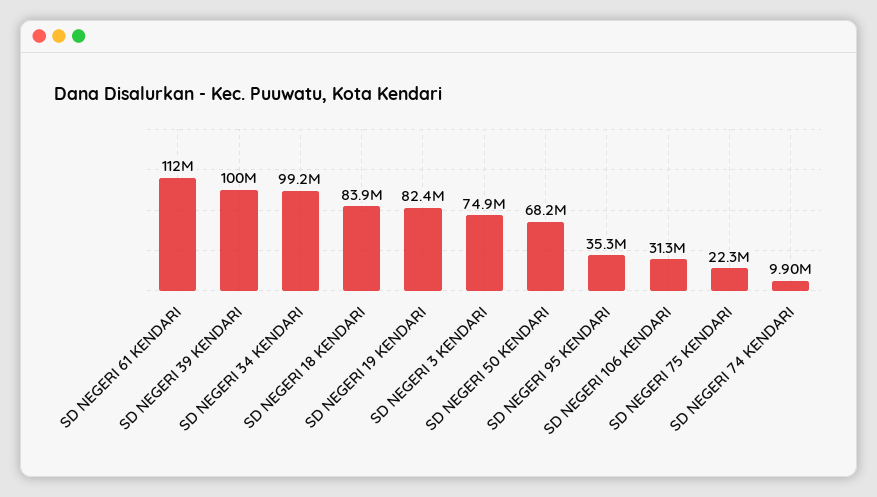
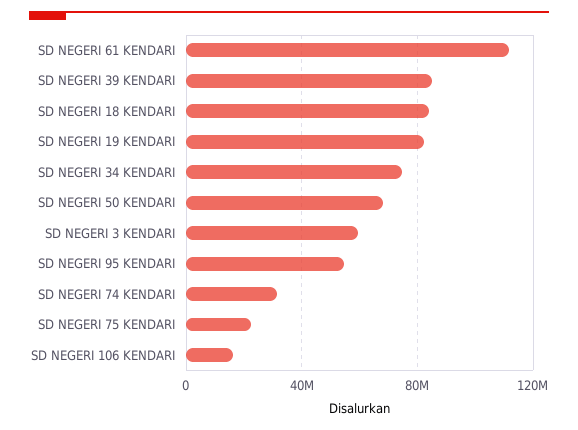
  {
    "SD NEGERI 61 KENDARI": 112000000,
-   "SD NEGERI 39 KENDARI": 100000000,
+   "SD NEGERI 39 KENDARI": 85000000,
-   "SD NEGERI 34 KENDARI": 99200000,
+   "SD NEGERI 34 KENDARI": 75000000,
    "SD NEGERI 18 KENDARI": 83900000,
    "SD NEGERI 19 KENDARI": 82400000,
-   "SD NEGERI 3 KENDARI": 74900000,
+   "SD NEGERI 3 KENDARI": 60000000,
    "SD NEGERI 50 KENDARI": 68200000,
-   "SD NEGERI 95 KENDARI": 35300000,
+   "SD NEGERI 95 KENDARI": 55000000,
-   "SD NEGERI 106 KENDARI": 31300000,
+   "SD NEGERI 106 KENDARI": 15000000,
    "SD NEGERI 75 KENDARI": 22300000,
-   "SD NEGERI 74 KENDARI": 9900000
+   "SD NEGERI 74 KENDARI": 30000000
  }

